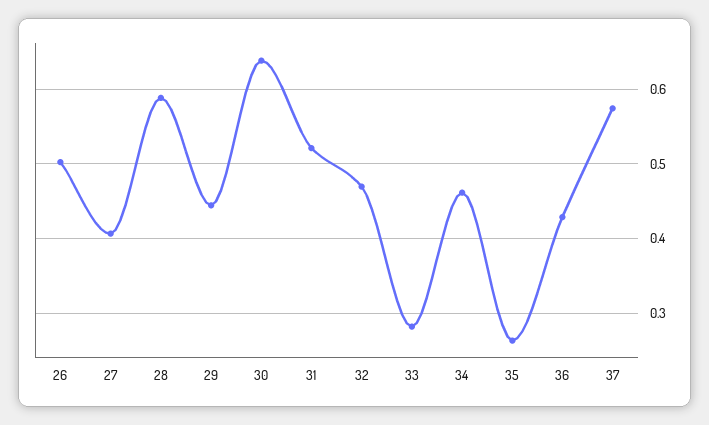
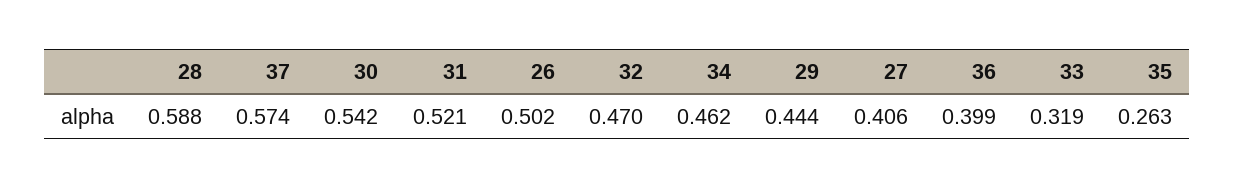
  {
    "26": 0.502,
    "27": 0.406,
    "28": 0.588,
    "29": 0.444,
-   "30": 0.64,
+   "30": 0.542,
    "31": 0.521,
    "32": 0.47,
-   "33": 0.28,
+   "33": 0.319,
    "34": 0.462,
    "35": 0.263,
-   "36": 0.43,
+   "36": 0.399,
    "37": 0.574
  }

